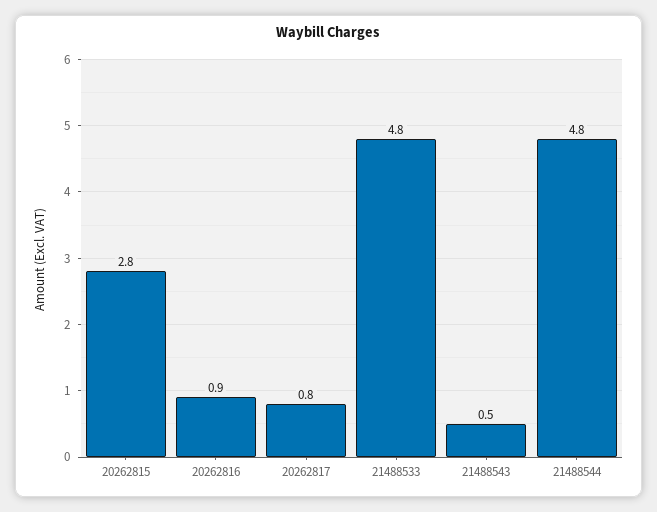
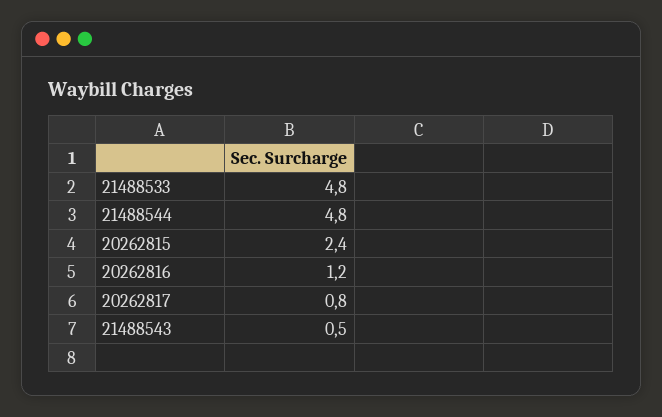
  {
-   "20262815": 2.8,
+   "20262815": 2.4,
-   "20262816": 0.9,
+   "20262816": 1.2,
    "20262817": 0.8,
    "21488533": 4.8,
    "21488543": 0.5,
    "21488544": 4.8
  }

